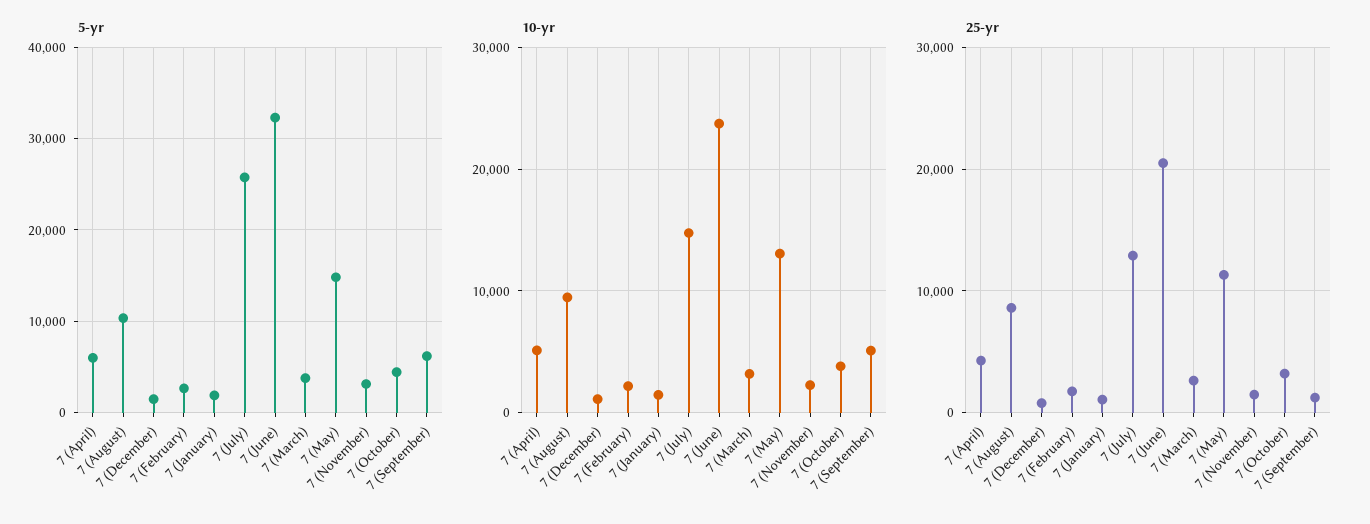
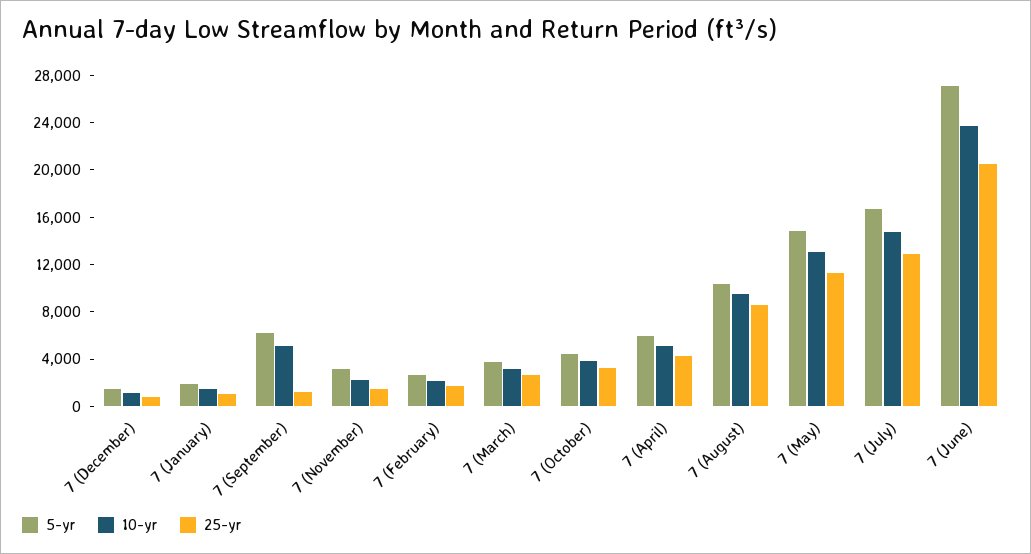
  {
    "5-yr": {
      "7 (April)": 6000,
      "7 (August)": 10000,
      "7 (December)": 1000,
      "7 (February)": 3000,
      "7 (January)": 2000,
-     "7 (July)": 26000,
+     "7 (July)": 17000,
-     "7 (June)": 32000,
+     "7 (June)": 27000,
      "7 (March)": 4000,
      "7 (May)": 15000,
      "7 (November)": 3000,
      "7 (October)": 4000,
      "7 (September)": 6000
    },
    "10-yr": {
      "7 (April)": 5000,
      "7 (August)": 9000,
      "7 (December)": 1000,
      "7 (February)": 2000,
      "7 (January)": 1000,
      "7 (July)": 15000,
      "7 (June)": 24000,
      "7 (March)": 3000,
      "7 (May)": 13000,
      "7 (November)": 2000,
      "7 (October)": 4000,
      "7 (September)": 5000
    },
    "25-yr": {
      "7 (April)": 4000,
      "7 (August)": 9000,
      "7 (December)": 1000,
      "7 (February)": 2000,
      "7 (January)": 1000,
      "7 (July)": 13000,
      "7 (June)": 20000,
      "7 (March)": 3000,
      "7 (May)": 11000,
      "7 (November)": 1000,
      "7 (October)": 3000,
      "7 (September)": 1000
    }
  }

